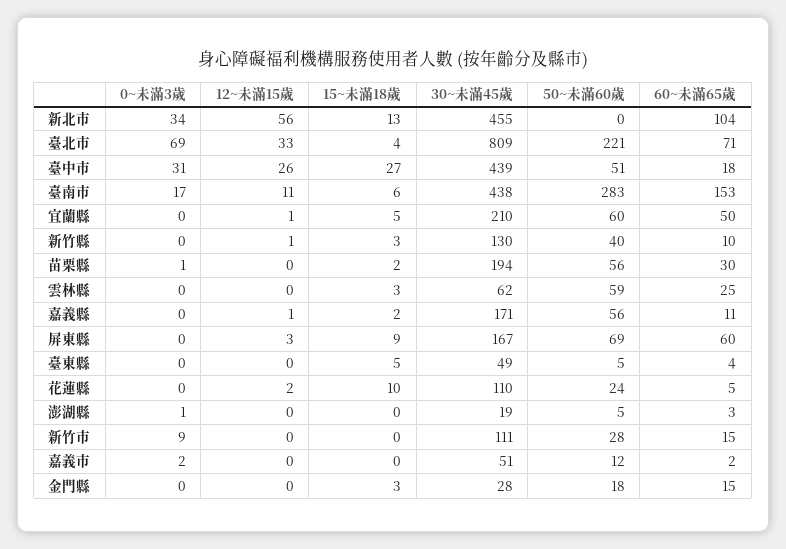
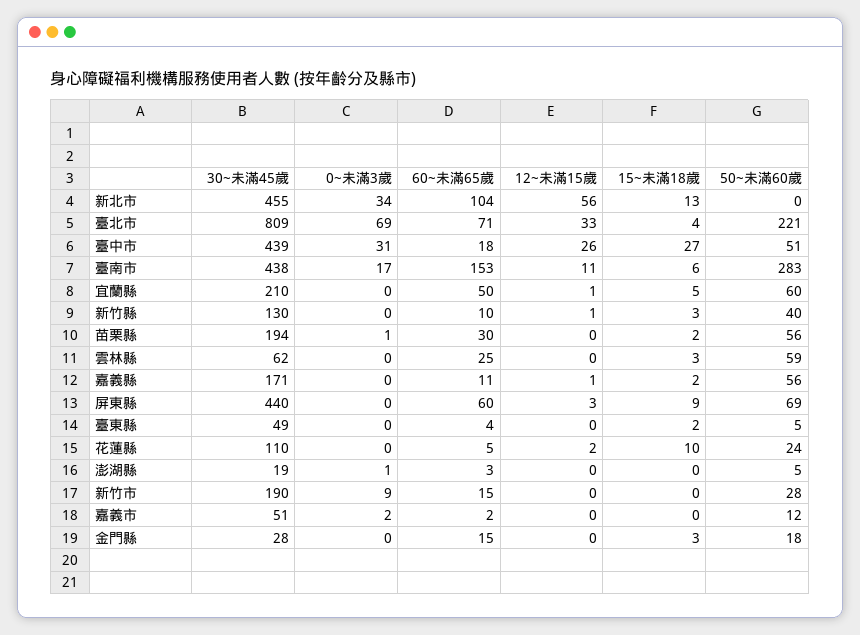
  {
    "0~未滿3歲": {
      "新北市": 34,
      "臺北市": 69,
      "臺中市": 31,
      "臺南市": 17,
      "宜蘭縣": 0,
      "新竹縣": 0,
      "苗栗縣": 1,
      "雲林縣": 0,
      "嘉義縣": 0,
      "屏東縣": 0,
      "臺東縣": 0,
      "花蓮縣": 0,
      "澎湖縣": 1,
      "新竹市": 9,
      "嘉義市": 2,
      "金門縣": 0
    },
    "12~未滿15歲": {
      "新北市": 56,
      "臺北市": 33,
      "臺中市": 26,
      "臺南市": 11,
      "宜蘭縣": 1,
      "新竹縣": 1,
      "苗栗縣": 0,
      "雲林縣": 0,
      "嘉義縣": 1,
      "屏東縣": 3,
      "臺東縣": 0,
      "花蓮縣": 2,
      "澎湖縣": 0,
      "新竹市": 0,
      "嘉義市": 0,
      "金門縣": 0
    },
    "15~未滿18歲": {
      "新北市": 13,
      "臺北市": 4,
      "臺中市": 27,
      "臺南市": 6,
      "宜蘭縣": 5,
      "新竹縣": 3,
      "苗栗縣": 2,
      "雲林縣": 3,
      "嘉義縣": 2,
      "屏東縣": 9,
-     "臺東縣": 5,
+     "臺東縣": 2,
      "花蓮縣": 10,
      "澎湖縣": 0,
      "新竹市": 0,
      "嘉義市": 0,
      "金門縣": 3
    },
    "30~未滿45歲": {
      "新北市": 455,
      "臺北市": 809,
      "臺中市": 439,
      "臺南市": 438,
      "宜蘭縣": 210,
      "新竹縣": 130,
      "苗栗縣": 194,
      "雲林縣": 62,
      "嘉義縣": 171,
-     "屏東縣": 167,
+     "屏東縣": 440,
      "臺東縣": 49,
      "花蓮縣": 110,
      "澎湖縣": 19,
-     "新竹市": 111,
+     "新竹市": 190,
      "嘉義市": 51,
      "金門縣": 28
    },
    "50~未滿60歲": {
      "新北市": 0,
      "臺北市": 221,
      "臺中市": 51,
      "臺南市": 283,
      "宜蘭縣": 60,
      "新竹縣": 40,
      "苗栗縣": 56,
      "雲林縣": 59,
      "嘉義縣": 56,
      "屏東縣": 69,
      "臺東縣": 5,
      "花蓮縣": 24,
      "澎湖縣": 5,
      "新竹市": 28,
      "嘉義市": 12,
      "金門縣": 18
    },
    "60~未滿65歲": {
      "新北市": 104,
      "臺北市": 71,
      "臺中市": 18,
      "臺南市": 153,
      "宜蘭縣": 50,
      "新竹縣": 10,
      "苗栗縣": 30,
      "雲林縣": 25,
      "嘉義縣": 11,
      "屏東縣": 60,
      "臺東縣": 4,
      "花蓮縣": 5,
      "澎湖縣": 3,
      "新竹市": 15,
      "嘉義市": 2,
      "金門縣": 15
    }
  }

